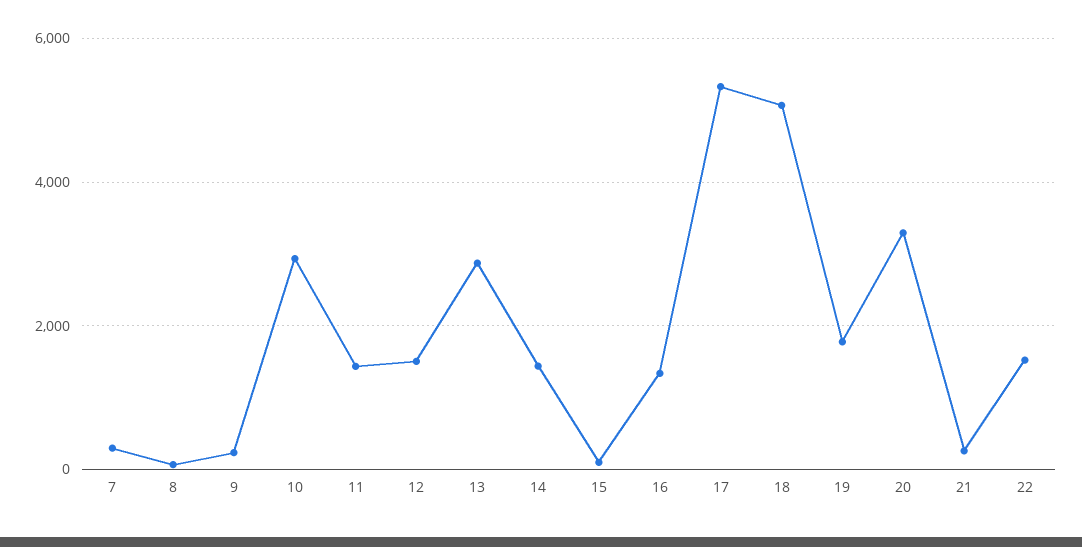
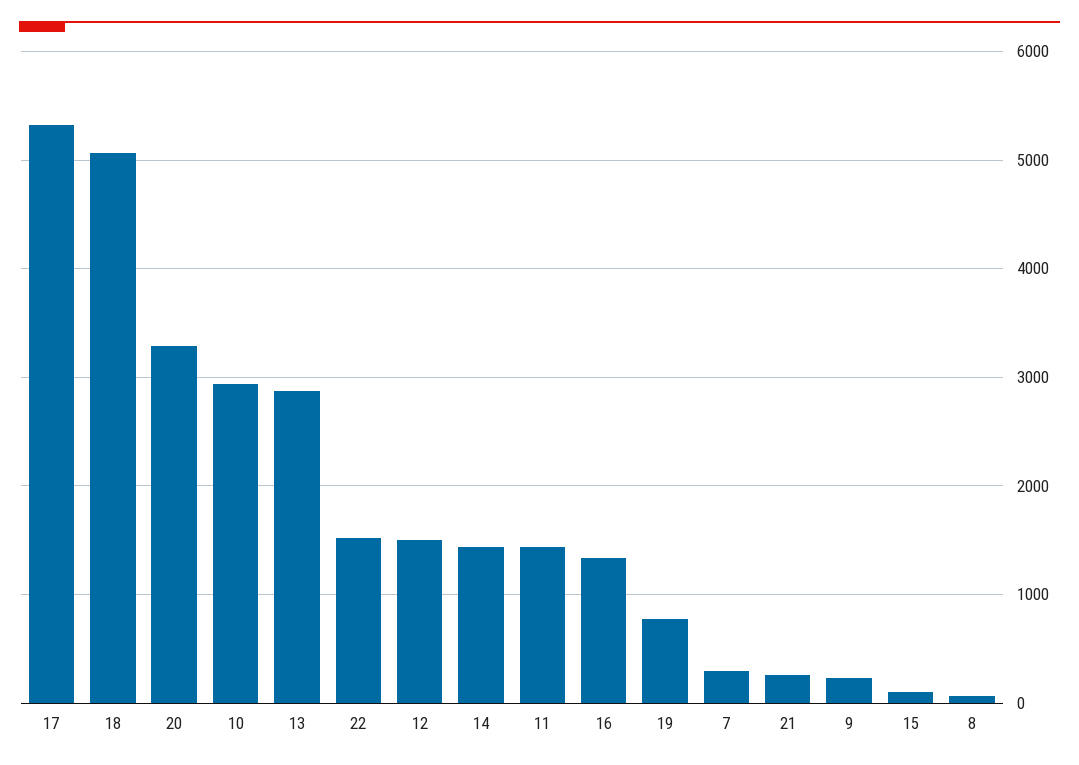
  {
    "7": 300,
    "8": 100,
    "9": 200,
    "10": 2900,
    "11": 1400,
    "12": 1500,
    "13": 2900,
    "14": 1400,
    "15": 100,
    "16": 1300,
    "17": 5300,
    "18": 5100,
-   "19": 1800,
+   "19": 800,
    "20": 3300,
    "21": 300,
    "22": 1500
  }

